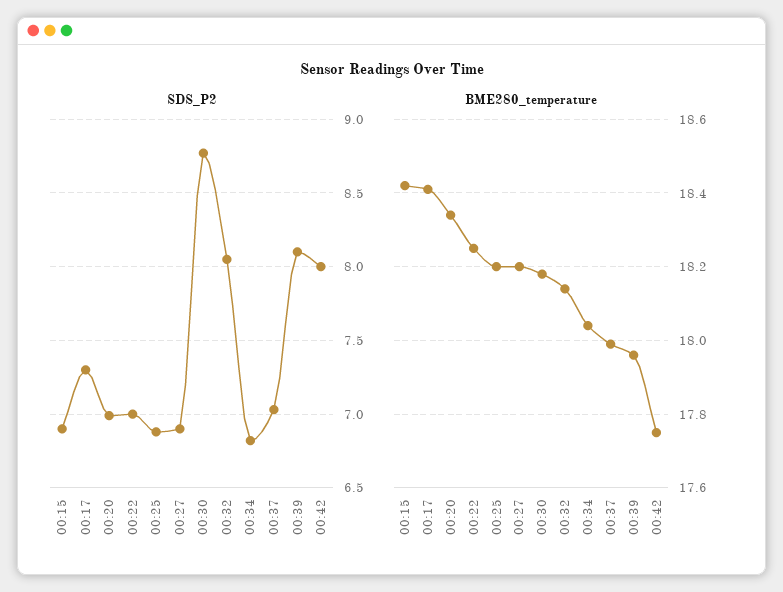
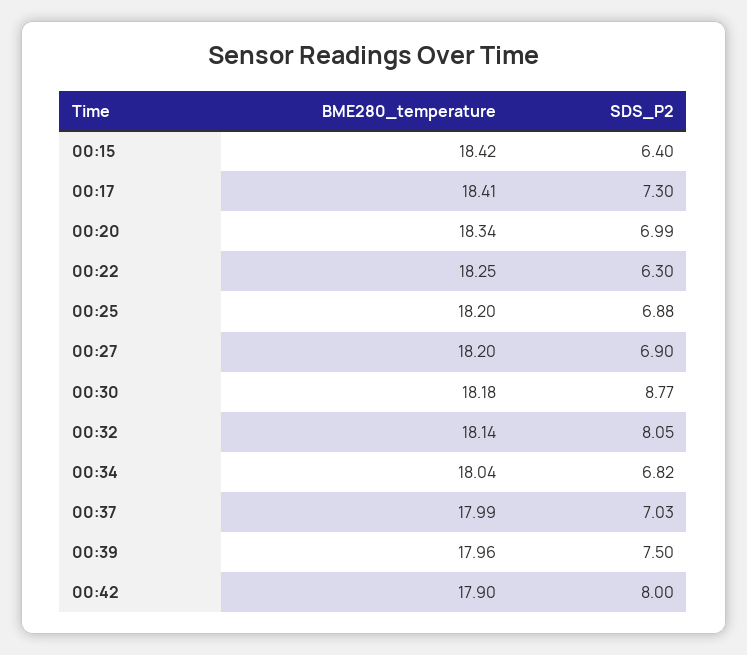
  {
    "SDS_P2": {
-     "00:15": 6.9,
+     "00:15": 6.4,
      "00:17": 7.3,
      "00:20": 6.99,
-     "00:22": 7,
+     "00:22": 6.3,
      "00:25": 6.88,
      "00:27": 6.9,
      "00:30": 8.77,
      "00:32": 8.05,
      "00:34": 6.82,
      "00:37": 7.03,
-     "00:39": 8.1,
+     "00:39": 7.5,
      "00:42": 8
    },
    "BME280_temperature": {
      "00:15": 18.42,
      "00:17": 18.41,
      "00:20": 18.34,
      "00:22": 18.25,
      "00:25": 18.2,
      "00:27": 18.2,
      "00:30": 18.18,
      "00:32": 18.14,
      "00:34": 18.04,
      "00:37": 17.99,
      "00:39": 17.96,
-     "00:42": 17.75
+     "00:42": 17.9
    }
  }

